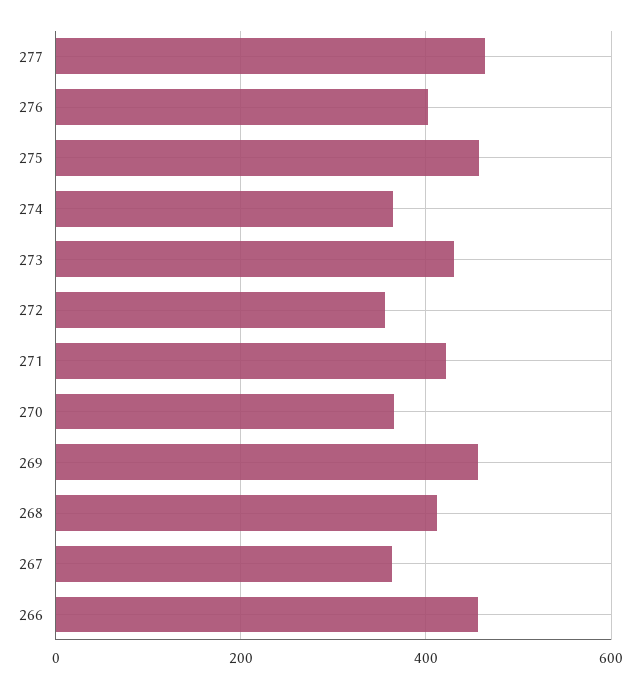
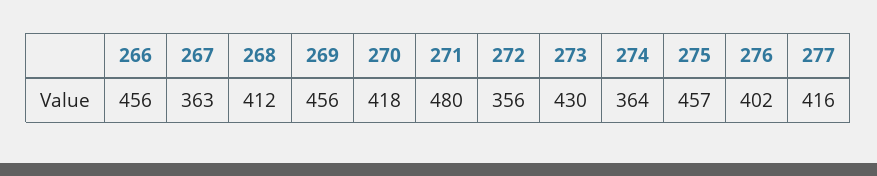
  {
-   "277": 460,
+   "277": 416,
    "276": 402,
    "275": 457,
    "274": 364,
    "273": 430,
    "272": 356,
-   "271": 420,
+   "271": 480,
-   "270": 360,
+   "270": 418,
    "269": 456,
    "268": 412,
    "267": 363,
    "266": 456
  }

